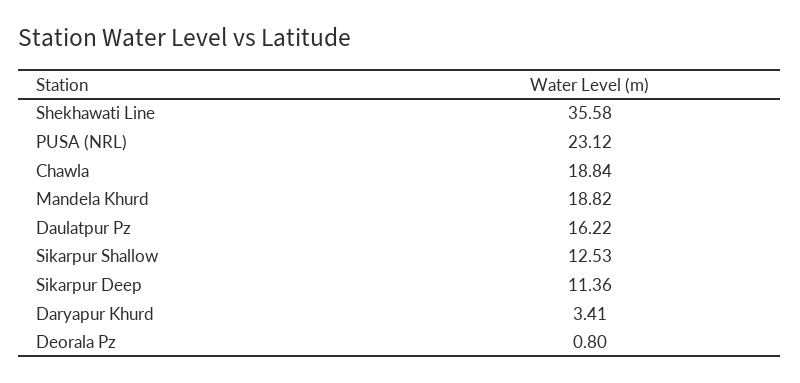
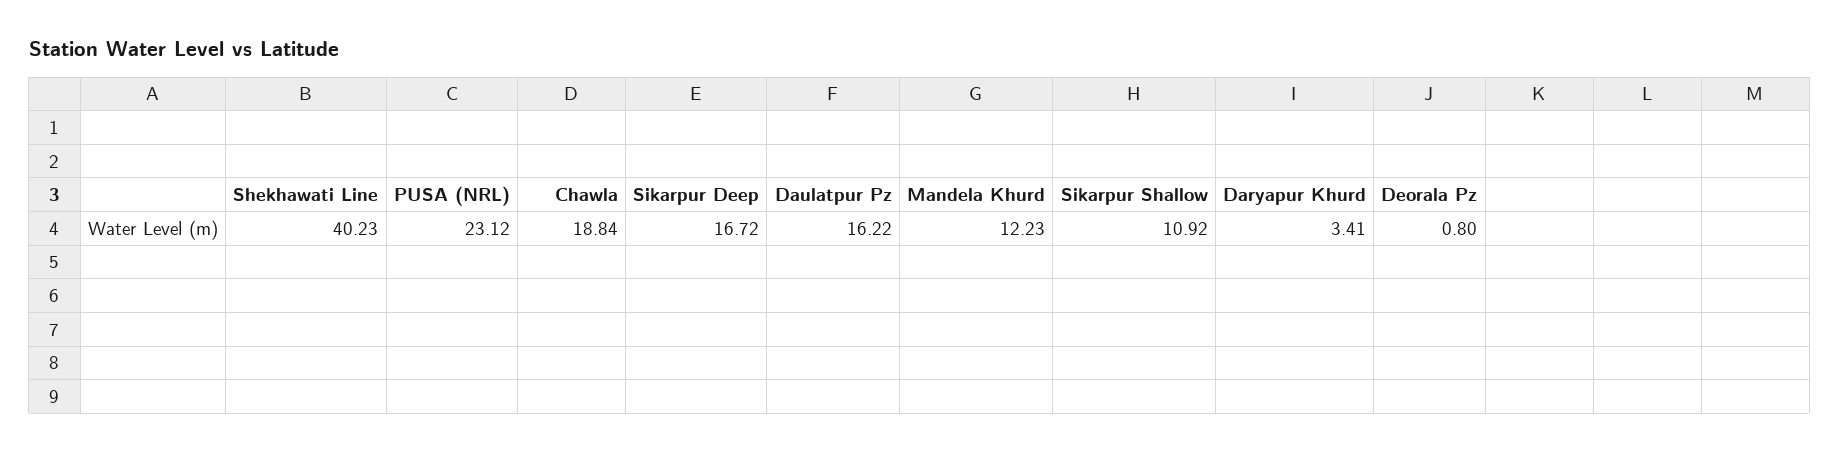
  {
-   "Shekhawati Line": 35.58,
+   "Shekhawati Line": 40.23,
    "PUSA (NRL)": 23.12,
    "Chawla": 18.84,
-   "Mandela Khurd": 18.82,
+   "Mandela Khurd": 12.23,
    "Daulatpur Pz": 16.22,
-   "Sikarpur Shallow": 12.53,
+   "Sikarpur Shallow": 10.92,
-   "Sikarpur Deep": 11.36,
+   "Sikarpur Deep": 16.72,
    "Daryapur Khurd": 3.41,
    "Deorala Pz": 0.8
  }

